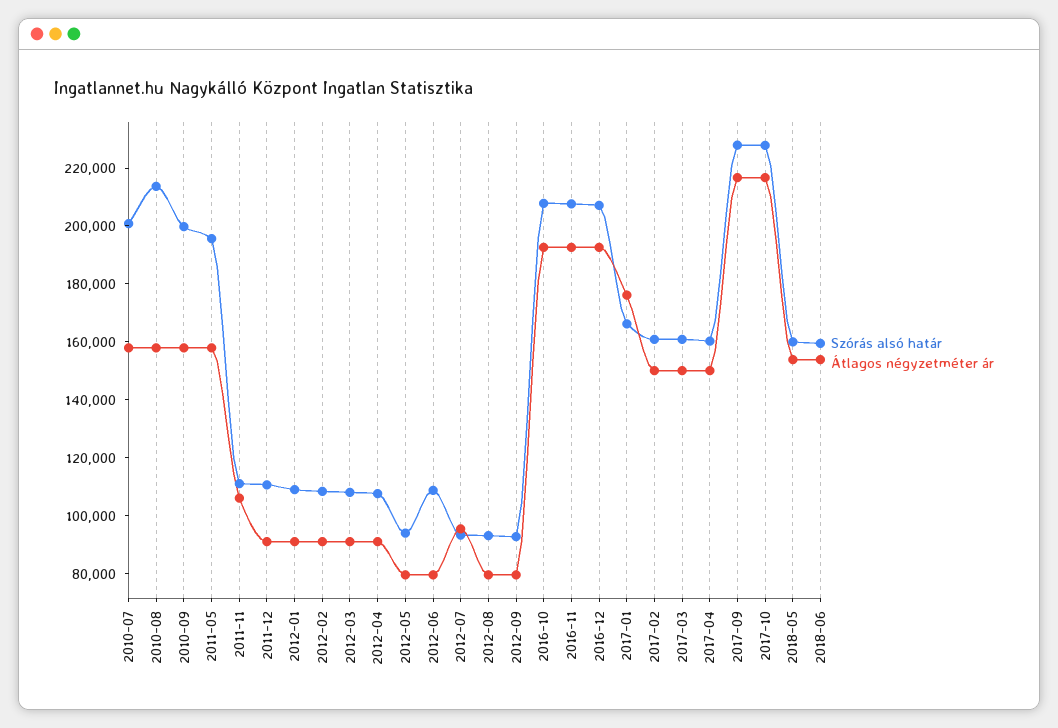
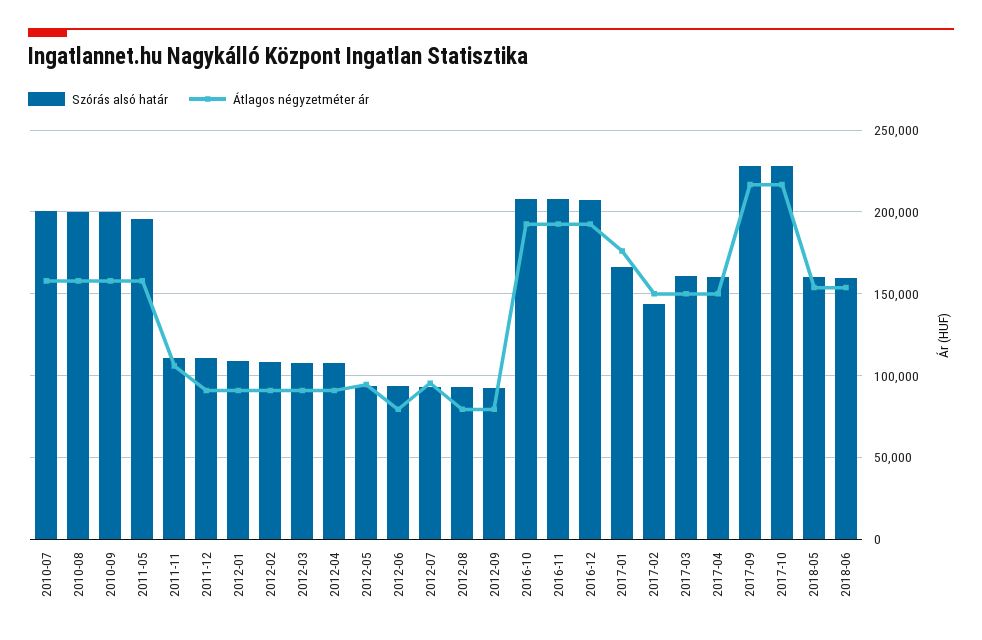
  {
    "Szórás alsó határ": {
      "2010-07": 200000,
-     "2010-08": 215000,
+     "2010-08": 200000,
      "2010-09": 200000,
      "2011-05": 195000,
      "2011-11": 110000,
      "2011-12": 110000,
      "2012-01": 110000,
      "2012-02": 110000,
      "2012-03": 110000,
      "2012-04": 110000,
      "2012-05": 95000,
-     "2012-06": 110000,
+     "2012-06": 95000,
      "2012-07": 95000,
      "2012-08": 95000,
      "2012-09": 95000,
      "2016-10": 210000,
      "2016-11": 210000,
      "2016-12": 205000,
      "2017-01": 165000,
-     "2017-02": 160000,
+     "2017-02": 145000,
      "2017-03": 160000,
      "2017-04": 160000,
      "2017-09": 230000,
      "2017-10": 230000,
      "2018-05": 160000,
      "2018-06": 160000
    },
    "Átlagos négyzetméter ár": {
      "2010-07": 160000,
      "2010-08": 160000,
      "2010-09": 160000,
      "2011-05": 160000,
      "2011-11": 105000,
      "2011-12": 90000,
      "2012-01": 90000,
      "2012-02": 90000,
      "2012-03": 90000,
      "2012-04": 90000,
-     "2012-05": 80000,
+     "2012-05": 95000,
      "2012-06": 80000,
      "2012-07": 95000,
      "2012-08": 80000,
      "2012-09": 80000,
      "2016-10": 195000,
      "2016-11": 195000,
      "2016-12": 195000,
      "2017-01": 175000,
      "2017-02": 150000,
      "2017-03": 150000,
      "2017-04": 150000,
      "2017-09": 215000,
      "2017-10": 215000,
      "2018-05": 155000,
      "2018-06": 155000
    }
  }

